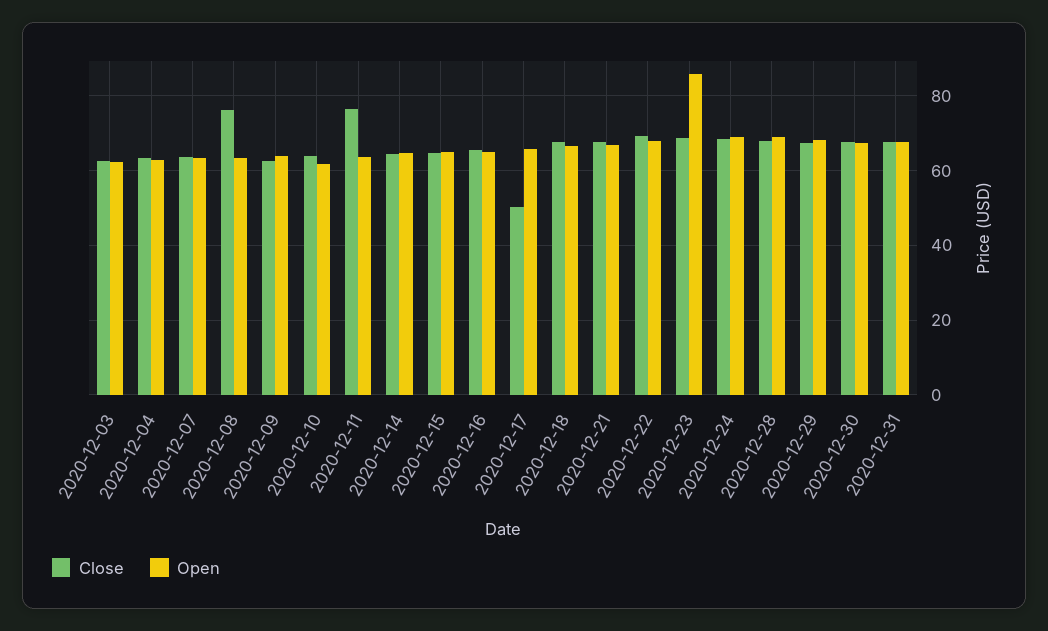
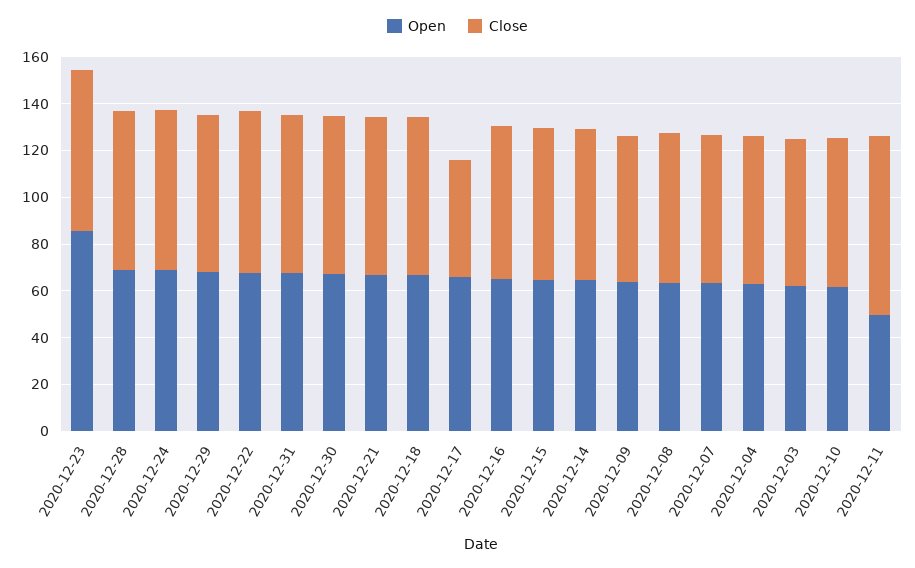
  {
    "Close": {
      "2020-12-03": 62,
      "2020-12-04": 64,
      "2020-12-07": 64,
-     "2020-12-08": 76,
+     "2020-12-08": 65,
      "2020-12-09": 62,
      "2020-12-10": 64,
      "2020-12-11": 76,
      "2020-12-14": 64,
      "2020-12-15": 64,
      "2020-12-16": 66,
      "2020-12-17": 50,
      "2020-12-18": 68,
      "2020-12-21": 68,
      "2020-12-22": 70,
      "2020-12-23": 68,
      "2020-12-24": 68,
      "2020-12-28": 68,
      "2020-12-29": 68,
      "2020-12-30": 68,
      "2020-12-31": 68
    },
    "Open": {
      "2020-12-03": 62,
      "2020-12-04": 62,
      "2020-12-07": 64,
      "2020-12-08": 64,
      "2020-12-09": 64,
      "2020-12-10": 62,
-     "2020-12-11": 64,
+     "2020-12-11": 50,
      "2020-12-14": 64,
      "2020-12-15": 64,
      "2020-12-16": 64,
      "2020-12-17": 66,
      "2020-12-18": 66,
      "2020-12-21": 66,
      "2020-12-22": 68,
      "2020-12-23": 86,
      "2020-12-24": 68,
      "2020-12-28": 68,
      "2020-12-29": 68,
      "2020-12-30": 68,
      "2020-12-31": 68
    }
  }

